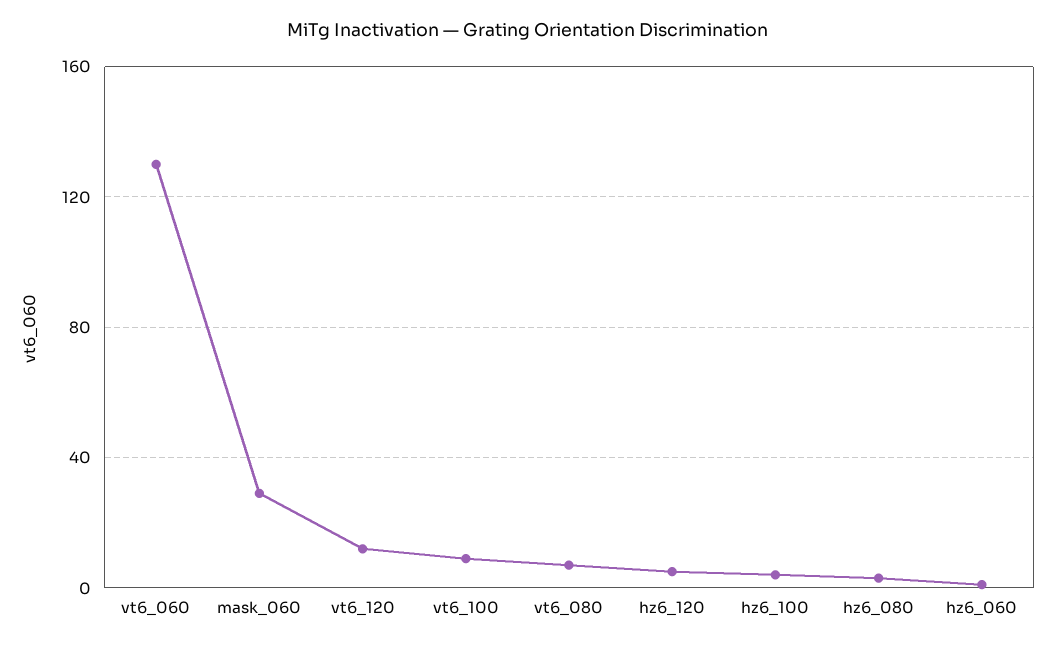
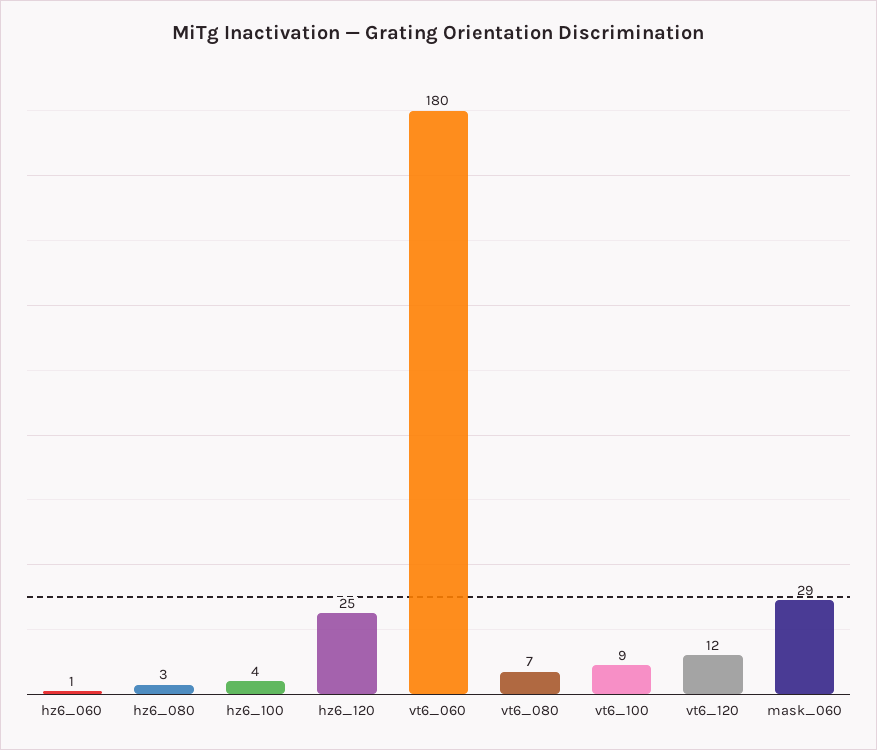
  {
-   "vt6_060": 130,
+   "vt6_060": 180,
    "mask_060": 29,
    "vt6_120": 12,
    "vt6_100": 9,
    "vt6_080": 7,
-   "hz6_120": 5,
+   "hz6_120": 25,
    "hz6_100": 4,
    "hz6_080": 3,
    "hz6_060": 1
  }

